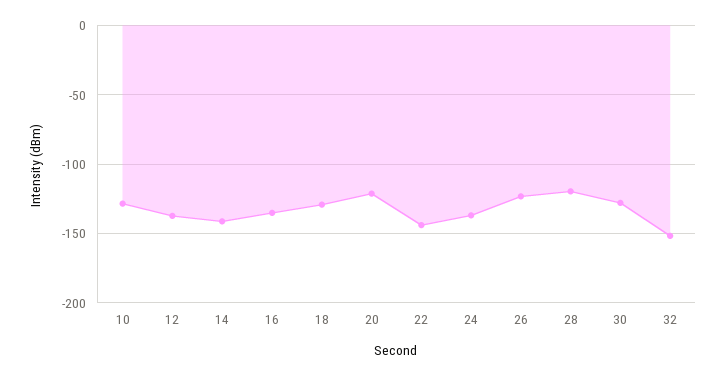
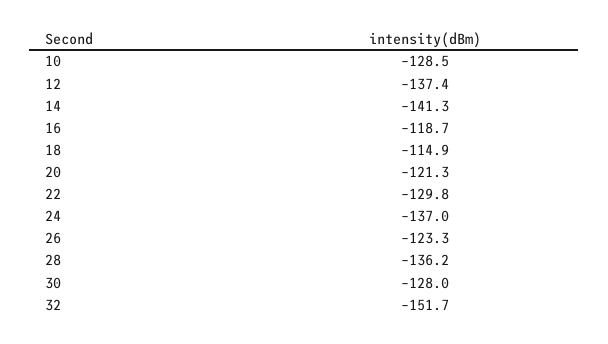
  {
    "10": -128.5,
    "12": -137.4,
    "14": -141.3,
-   "16": -135,
+   "16": -118.7,
-   "18": -130,
+   "18": -114.9,
    "20": -121.3,
-   "22": -145,
+   "22": -129.8,
    "24": -137,
    "26": -123.3,
-   "28": -120,
+   "28": -136.2,
    "30": -128,
    "32": -151.7
  }

